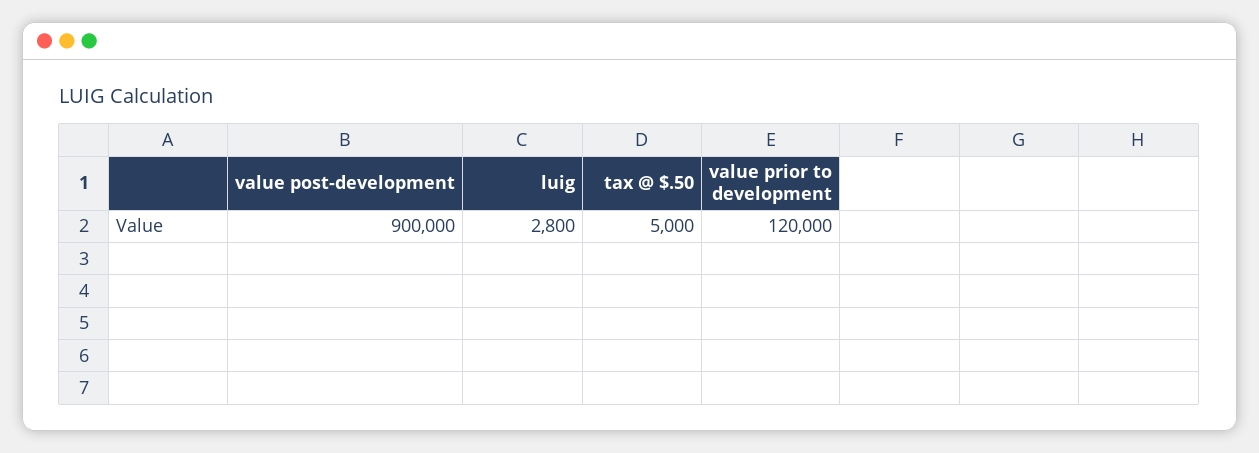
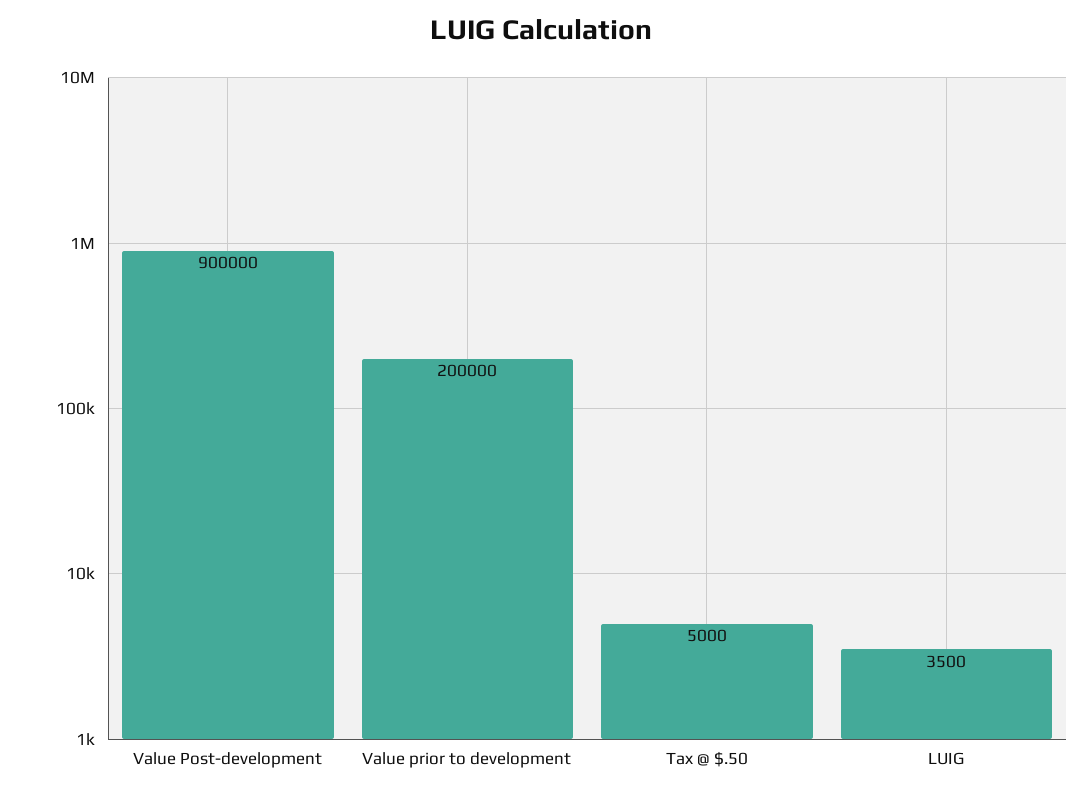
  {
    "value post-development": 900000,
-   "luig": 2800,
+   "luig": 3500,
    "tax @ $.50": 5000,
-   "value prior to development": 120000
+   "value prior to development": 200000
  }

